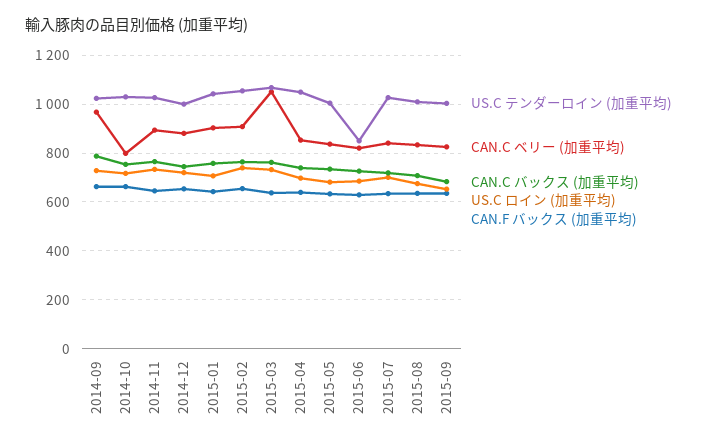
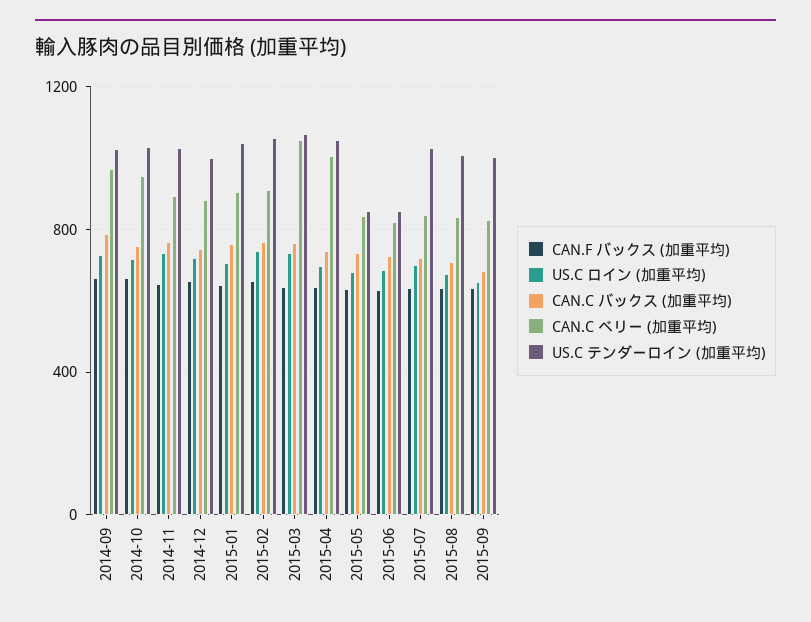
  {
    "US.C テンダーロイン (加重平均)": {
      "2014-09": 1025,
      "2014-10": 1025,
      "2014-11": 1025,
      "2014-12": 1000,
      "2015-01": 1050,
      "2015-02": 1050,
      "2015-03": 1075,
      "2015-04": 1050,
-     "2015-05": 1000,
+     "2015-05": 850,
      "2015-06": 850,
      "2015-07": 1025,
      "2015-08": 1000,
      "2015-09": 1000
    },
    "CAN.C ベリー (加重平均)": {
      "2014-09": 975,
-     "2014-10": 800,
+     "2014-10": 950,
      "2014-11": 900,
      "2014-12": 875,
      "2015-01": 900,
      "2015-02": 900,
      "2015-03": 1050,
-     "2015-04": 850,
+     "2015-04": 1000,
      "2015-05": 825,
      "2015-06": 825,
      "2015-07": 850,
      "2015-08": 825,
      "2015-09": 825
    },
    "CAN.C バックス (加重平均)": {
      "2014-09": 775,
      "2014-10": 750,
      "2014-11": 775,
      "2014-12": 750,
      "2015-01": 750,
      "2015-02": 775,
      "2015-03": 750,
      "2015-04": 750,
      "2015-05": 725,
      "2015-06": 725,
      "2015-07": 725,
      "2015-08": 700,
      "2015-09": 675
    },
    "US.C ロイン (加重平均)": {
      "2014-09": 725,
      "2014-10": 725,
      "2014-11": 725,
      "2014-12": 725,
      "2015-01": 700,
      "2015-02": 750,
      "2015-03": 725,
      "2015-04": 700,
      "2015-05": 675,
      "2015-06": 675,
      "2015-07": 700,
      "2015-08": 675,
      "2015-09": 650
    },
    "CAN.F バックス (加重平均)": {
      "2014-09": 675,
      "2014-10": 675,
      "2014-11": 650,
      "2014-12": 650,
      "2015-01": 650,
      "2015-02": 650,
      "2015-03": 650,
      "2015-04": 650,
      "2015-05": 625,
      "2015-06": 625,
      "2015-07": 625,
      "2015-08": 625,
      "2015-09": 625
    }
  }

